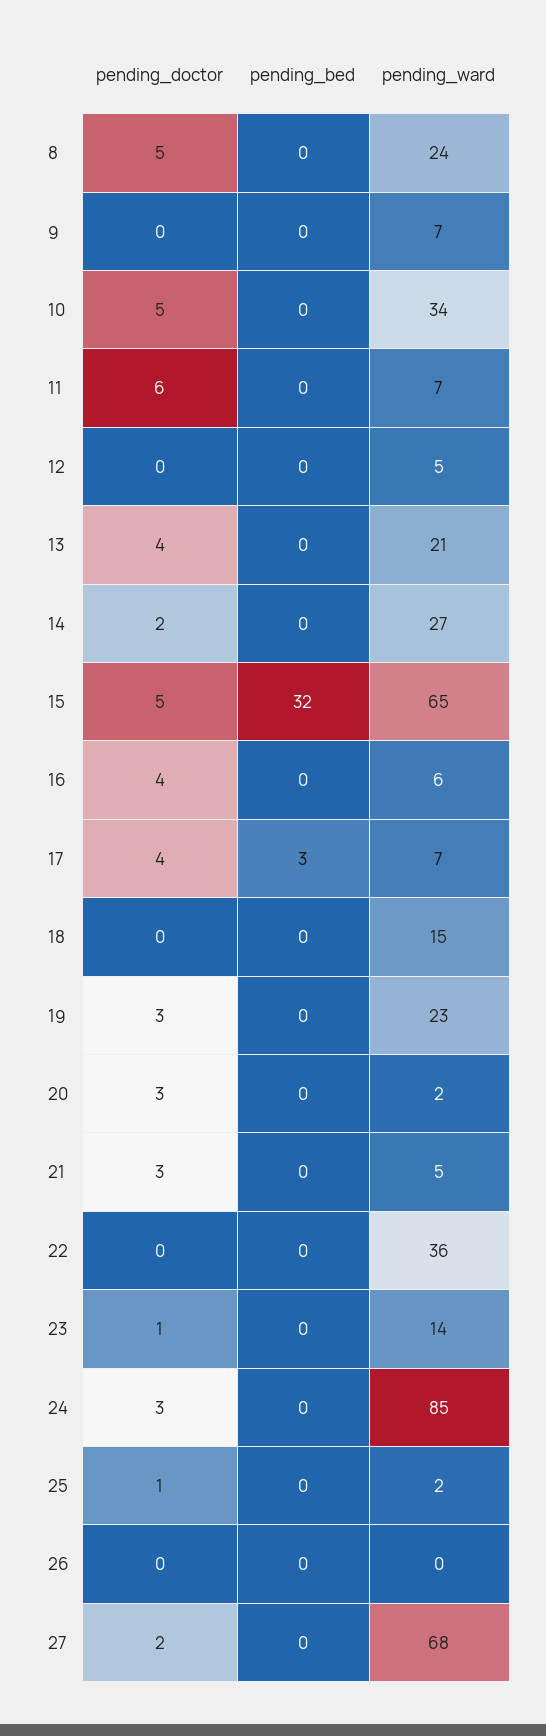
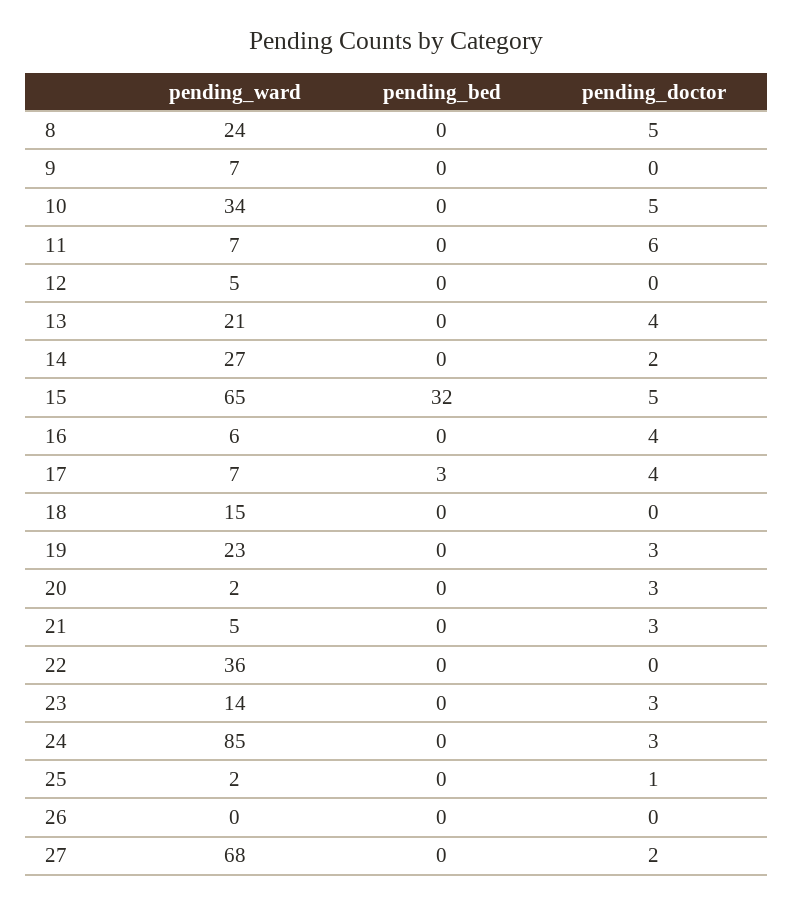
  {
    "pending_doctor": {
      "8": 5,
      "9": 0,
      "10": 5,
      "11": 6,
      "12": 0,
      "13": 4,
      "14": 2,
      "15": 5,
      "16": 4,
      "17": 4,
      "18": 0,
      "19": 3,
      "20": 3,
      "21": 3,
      "22": 0,
-     "23": 1,
+     "23": 3,
      "24": 3,
      "25": 1,
      "26": 0,
      "27": 2
    },
    "pending_bed": {
      "8": 0,
      "9": 0,
      "10": 0,
      "11": 0,
      "12": 0,
      "13": 0,
      "14": 0,
      "15": 32,
      "16": 0,
      "17": 3,
      "18": 0,
      "19": 0,
      "20": 0,
      "21": 0,
      "22": 0,
      "23": 0,
      "24": 0,
      "25": 0,
      "26": 0,
      "27": 0
    },
    "pending_ward": {
      "8": 24,
      "9": 7,
      "10": 34,
      "11": 7,
      "12": 5,
      "13": 21,
      "14": 27,
      "15": 65,
      "16": 6,
      "17": 7,
      "18": 15,
      "19": 23,
      "20": 2,
      "21": 5,
      "22": 36,
      "23": 14,
      "24": 85,
      "25": 2,
      "26": 0,
      "27": 68
    }
  }

